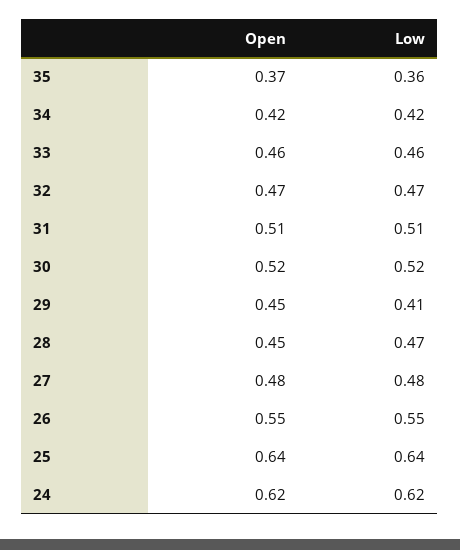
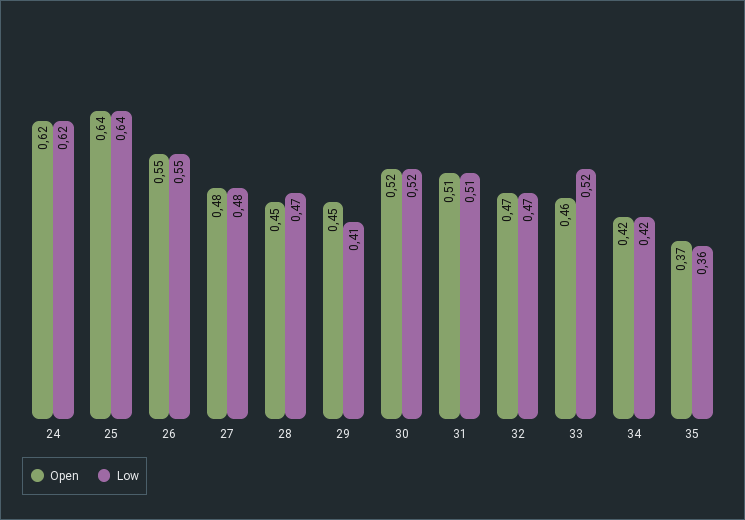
  {
    "Open": {
      "35": 0.37,
      "34": 0.42,
      "33": 0.46,
      "32": 0.47,
      "31": 0.51,
      "30": 0.52,
      "29": 0.45,
      "28": 0.45,
      "27": 0.48,
      "26": 0.55,
      "25": 0.64,
      "24": 0.62
    },
    "Low": {
      "35": 0.36,
      "34": 0.42,
-     "33": 0.46,
+     "33": 0.52,
      "32": 0.47,
      "31": 0.51,
      "30": 0.52,
      "29": 0.41,
      "28": 0.47,
      "27": 0.48,
      "26": 0.55,
      "25": 0.64,
      "24": 0.62
    }
  }

